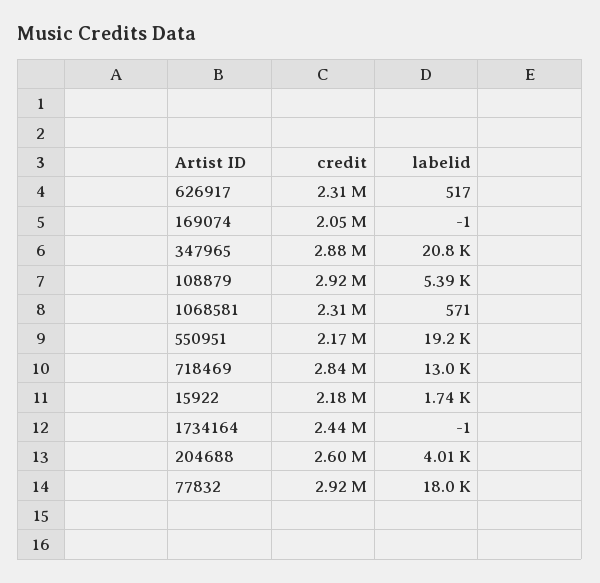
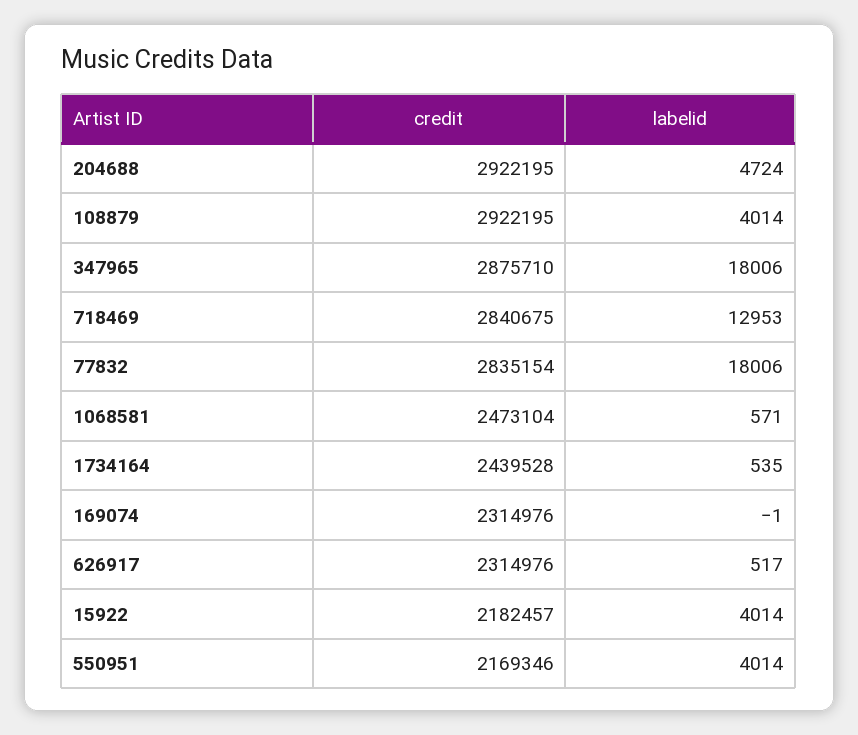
  {
    "credit": {
      "626917": 2314976,
-     "169074": 2050000,
+     "169074": 2314976,
      "347965": 2875710,
      "108879": 2922195,
-     "1068581": 2310000,
+     "1068581": 2473104,
      "550951": 2169346,
      "718469": 2840675,
      "15922": 2182457,
      "1734164": 2439528,
-     "204688": 2600000,
+     "204688": 2922195,
-     "77832": 2920000
+     "77832": 2835154
    },
    "labelid": {
      "626917": 517,
      "169074": -1,
-     "347965": 20800,
+     "347965": 18006,
-     "108879": 5390,
+     "108879": 4014,
      "1068581": 571,
-     "550951": 19200,
+     "550951": 4014,
      "718469": 12953,
-     "15922": 1740,
+     "15922": 4014,
-     "1734164": -1,
+     "1734164": 535,
-     "204688": 4010,
+     "204688": 4724,
      "77832": 18006
    }
  }

